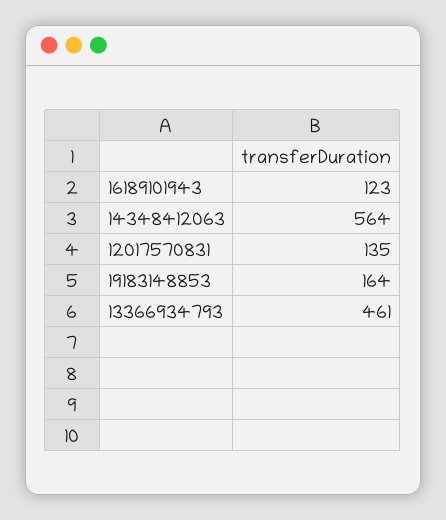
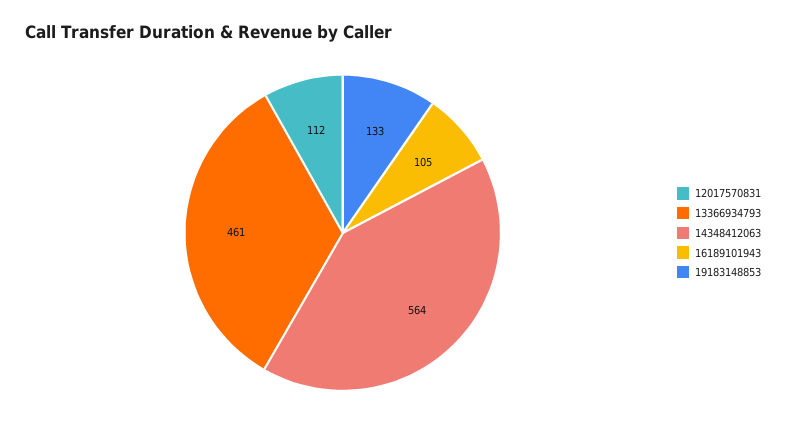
  {
-   "16189101943": 123,
+   "16189101943": 105,
    "14348412063": 564,
-   "12017570831": 135,
+   "12017570831": 112,
-   "19183148853": 164,
+   "19183148853": 133,
    "13366934793": 461
  }

